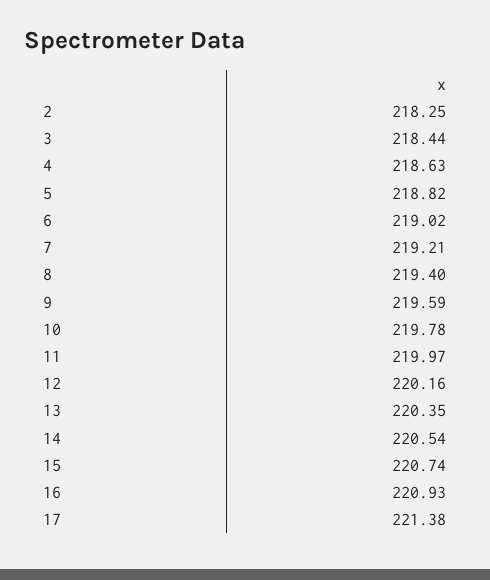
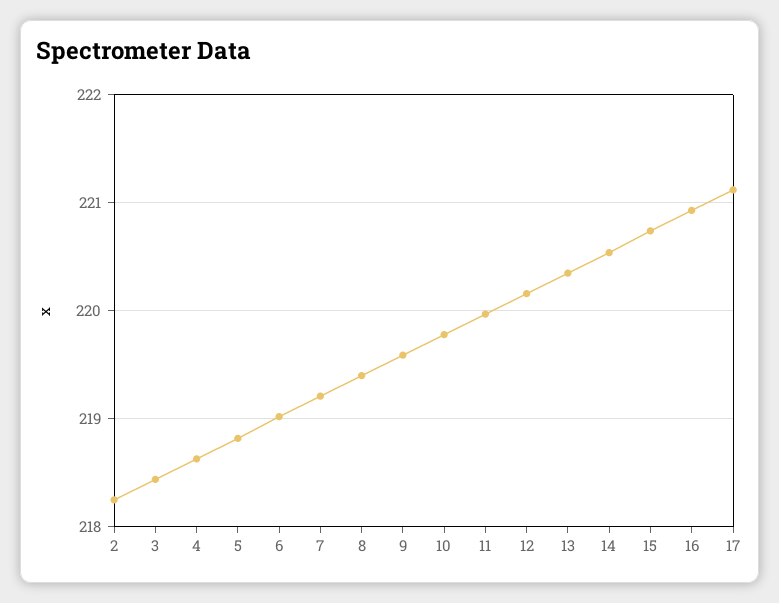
  {
    "2": 218.25,
    "3": 218.44,
    "4": 218.63,
    "5": 218.82,
    "6": 219.02,
    "7": 219.21,
    "8": 219.4,
    "9": 219.59,
    "10": 219.78,
    "11": 219.97,
    "12": 220.16,
    "13": 220.35,
    "14": 220.54,
    "15": 220.74,
    "16": 220.93,
-   "17": 221.38
+   "17": 221.1
  }

